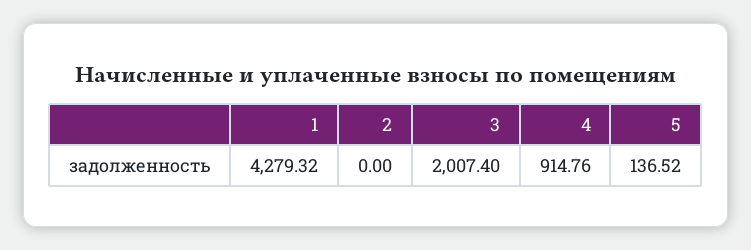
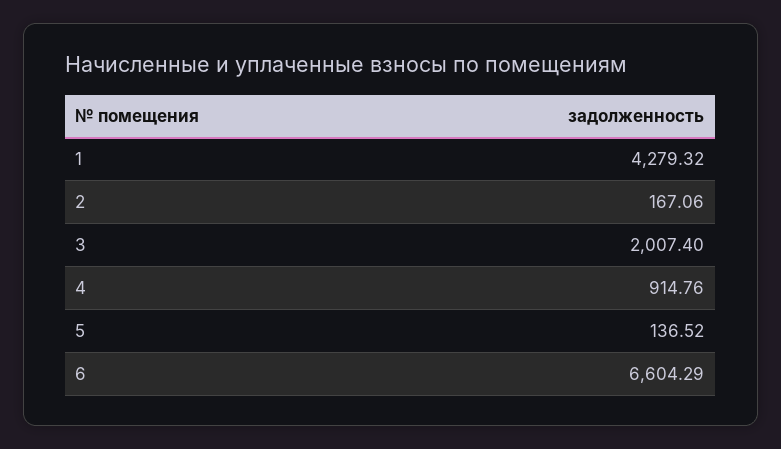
  {
    "1": 4279.32,
-   "2": 0,
+   "2": 167.06,
    "3": 2007.4,
    "4": 914.76,
-   "5": 136.52
+   "5": 136.52,
+   "6": 6604.29
  }

